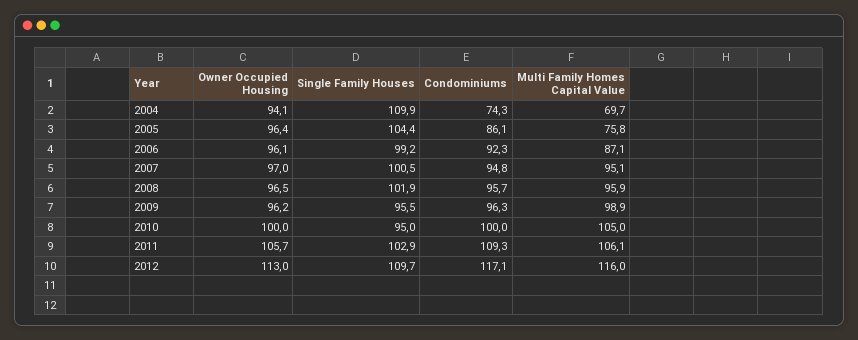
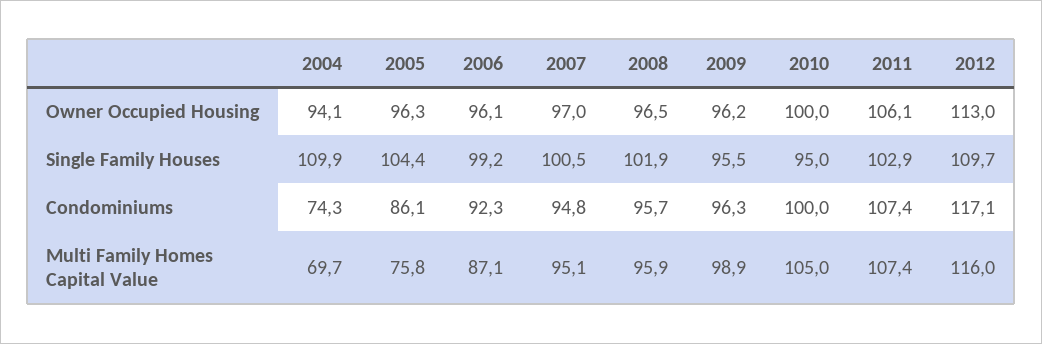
  {
    "Owner Occupied Housing": {
      "2004": 94.1,
-     "2005": 96.4,
+     "2005": 96.3,
      "2006": 96.1,
      "2007": 97,
      "2008": 96.5,
      "2009": 96.2,
      "2010": 100,
-     "2011": 105.7,
+     "2011": 106.1,
      "2012": 113
    },
    "Single Family Houses": {
      "2004": 109.9,
      "2005": 104.4,
      "2006": 99.2,
      "2007": 100.5,
      "2008": 101.9,
      "2009": 95.5,
      "2010": 95,
      "2011": 102.9,
      "2012": 109.7
    },
    "Condominiums": {
      "2004": 74.3,
      "2005": 86.1,
      "2006": 92.3,
      "2007": 94.8,
      "2008": 95.7,
      "2009": 96.3,
      "2010": 100,
-     "2011": 109.3,
+     "2011": 107.4,
      "2012": 117.1
    },
    "Multi Family Homes Capital Value": {
      "2004": 69.7,
      "2005": 75.8,
      "2006": 87.1,
      "2007": 95.1,
      "2008": 95.9,
      "2009": 98.9,
      "2010": 105,
-     "2011": 106.1,
+     "2011": 107.4,
      "2012": 116
    }
  }

